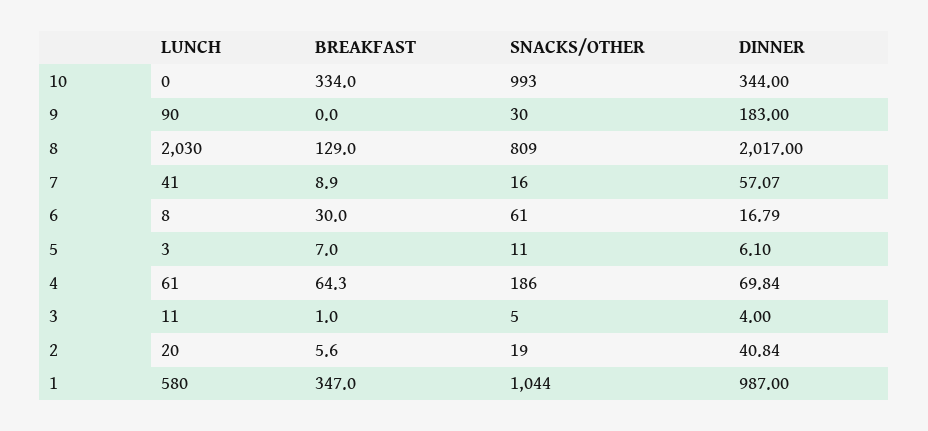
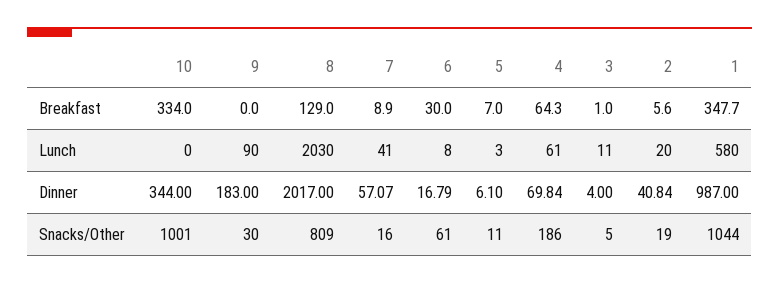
  {
    "LUNCH": {
      "10": 0,
      "9": 90,
      "8": 2030,
      "7": 41,
      "6": 8,
      "5": 3,
      "4": 61,
      "3": 11,
      "2": 20,
      "1": 580
    },
    "BREAKFAST": {
      "10": 334,
      "9": 0,
      "8": 129,
      "7": 8.9,
      "6": 30,
      "5": 7,
      "4": 64.3,
      "3": 1,
      "2": 5.6,
-     "1": 347
+     "1": 347.7
    },
    "SNACKS/OTHER": {
-     "10": 993,
+     "10": 1001,
      "9": 30,
      "8": 809,
      "7": 16,
      "6": 61,
      "5": 11,
      "4": 186,
      "3": 5,
      "2": 19,
      "1": 1044
    },
    "DINNER": {
      "10": 344,
      "9": 183,
      "8": 2017,
      "7": 57.07,
      "6": 16.79,
      "5": 6.1,
      "4": 69.84,
      "3": 4,
      "2": 40.84,
      "1": 987
    }
  }

